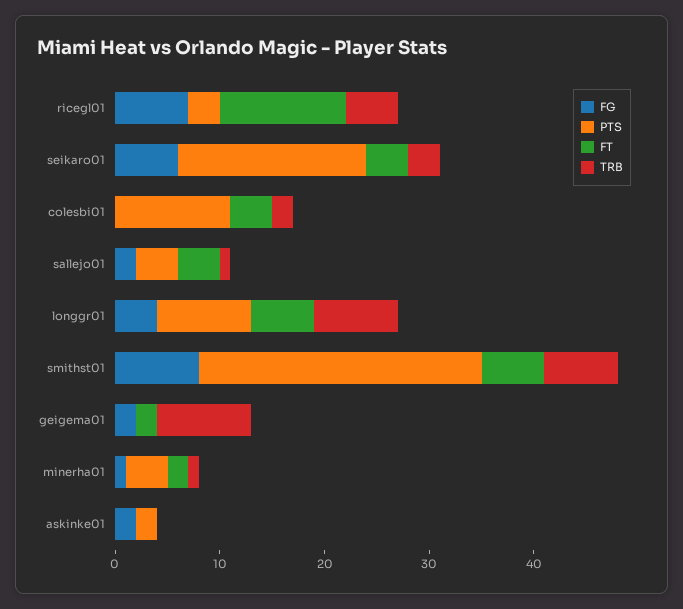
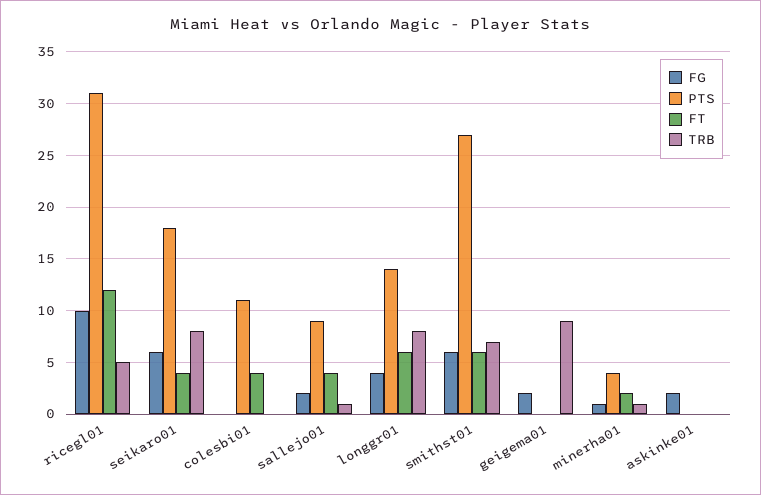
  {
    "FG": {
-     "ricegl01": 7,
+     "ricegl01": 10,
      "seikaro01": 6,
      "colesbi01": 0,
      "sallejo01": 2,
      "longgr01": 4,
-     "smithst01": 8,
+     "smithst01": 6,
      "geigema01": 2,
      "minerha01": 1,
      "askinke01": 2
    },
    "PTS": {
-     "ricegl01": 3,
+     "ricegl01": 31,
      "seikaro01": 18,
      "colesbi01": 11,
-     "sallejo01": 4,
+     "sallejo01": 9,
-     "longgr01": 9,
+     "longgr01": 14,
      "smithst01": 27,
      "geigema01": 0,
      "minerha01": 4,
-     "askinke01": 2
+     "askinke01": 0
    },
    "FT": {
      "ricegl01": 12,
      "seikaro01": 4,
      "colesbi01": 4,
      "sallejo01": 4,
      "longgr01": 6,
      "smithst01": 6,
-     "geigema01": 2,
+     "geigema01": 0,
      "minerha01": 2,
      "askinke01": 0
    },
    "TRB": {
      "ricegl01": 5,
-     "seikaro01": 3,
+     "seikaro01": 8,
-     "colesbi01": 2,
+     "colesbi01": 0,
      "sallejo01": 1,
      "longgr01": 8,
      "smithst01": 7,
      "geigema01": 9,
      "minerha01": 1,
      "askinke01": 0
    }
  }

